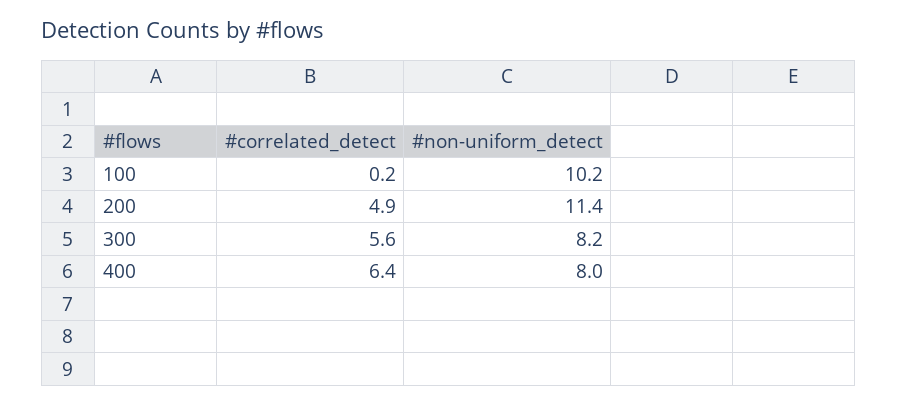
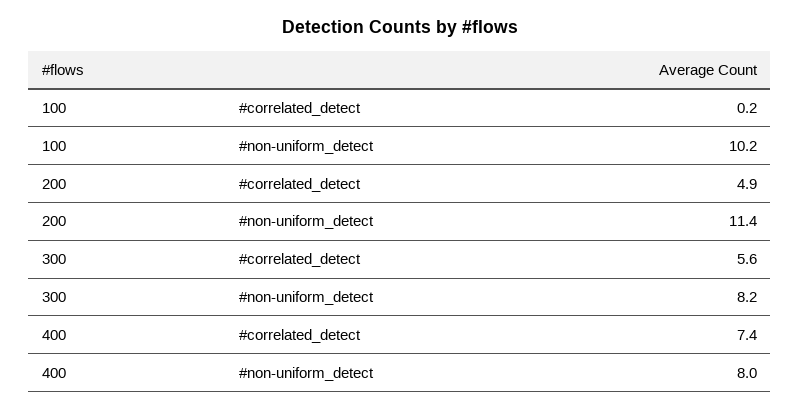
  {
    "#correlated_detect": {
      "100": 0.2,
      "200": 4.9,
      "300": 5.6,
-     "400": 6.4
+     "400": 7.4
    },
    "#non-uniform_detect": {
      "100": 10.2,
      "200": 11.4,
      "300": 8.2,
      "400": 8
    }
  }

